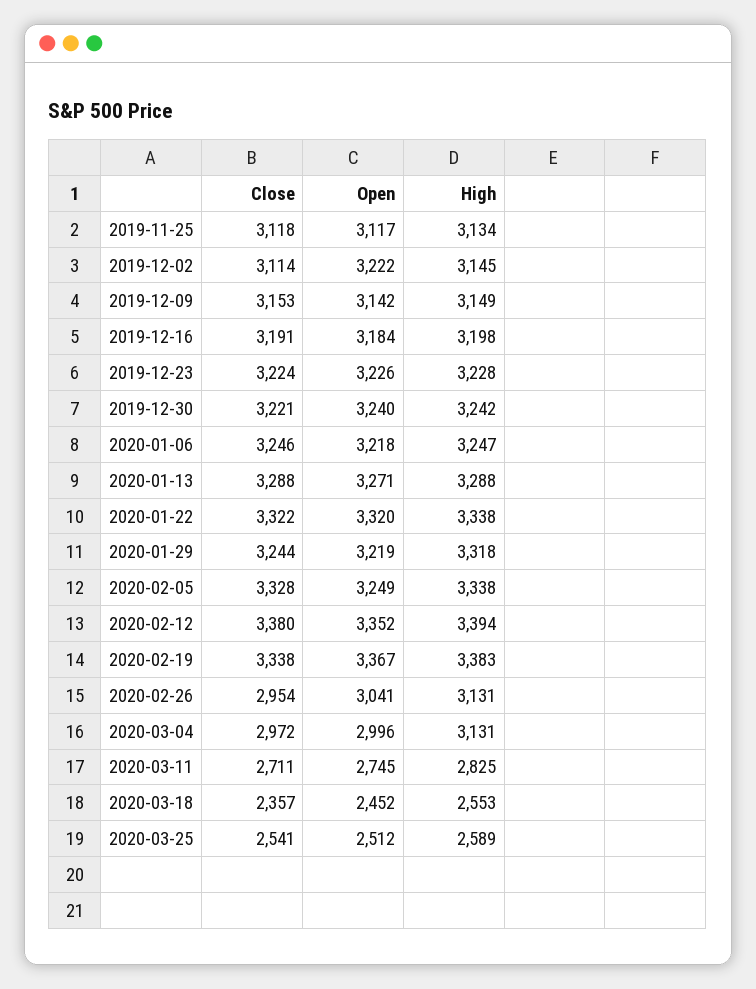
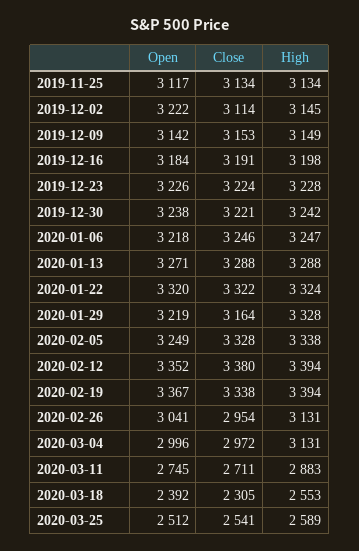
  {
    "Close": {
-     "2019-11-25": 3118,
+     "2019-11-25": 3134,
      "2019-12-02": 3114,
      "2019-12-09": 3153,
      "2019-12-16": 3191,
      "2019-12-23": 3224,
      "2019-12-30": 3221,
      "2020-01-06": 3246,
      "2020-01-13": 3288,
      "2020-01-22": 3322,
-     "2020-01-29": 3244,
+     "2020-01-29": 3164,
      "2020-02-05": 3328,
      "2020-02-12": 3380,
      "2020-02-19": 3338,
      "2020-02-26": 2954,
      "2020-03-04": 2972,
      "2020-03-11": 2711,
-     "2020-03-18": 2357,
+     "2020-03-18": 2305,
      "2020-03-25": 2541
    },
    "Open": {
      "2019-11-25": 3117,
      "2019-12-02": 3222,
      "2019-12-09": 3142,
      "2019-12-16": 3184,
      "2019-12-23": 3226,
-     "2019-12-30": 3240,
+     "2019-12-30": 3238,
      "2020-01-06": 3218,
      "2020-01-13": 3271,
      "2020-01-22": 3320,
      "2020-01-29": 3219,
      "2020-02-05": 3249,
      "2020-02-12": 3352,
      "2020-02-19": 3367,
      "2020-02-26": 3041,
      "2020-03-04": 2996,
      "2020-03-11": 2745,
-     "2020-03-18": 2452,
+     "2020-03-18": 2392,
      "2020-03-25": 2512
    },
    "High": {
      "2019-11-25": 3134,
      "2019-12-02": 3145,
      "2019-12-09": 3149,
      "2019-12-16": 3198,
      "2019-12-23": 3228,
      "2019-12-30": 3242,
      "2020-01-06": 3247,
      "2020-01-13": 3288,
-     "2020-01-22": 3338,
+     "2020-01-22": 3324,
-     "2020-01-29": 3318,
+     "2020-01-29": 3328,
      "2020-02-05": 3338,
      "2020-02-12": 3394,
-     "2020-02-19": 3383,
+     "2020-02-19": 3394,
      "2020-02-26": 3131,
      "2020-03-04": 3131,
-     "2020-03-11": 2825,
+     "2020-03-11": 2883,
      "2020-03-18": 2553,
      "2020-03-25": 2589
    }
  }

